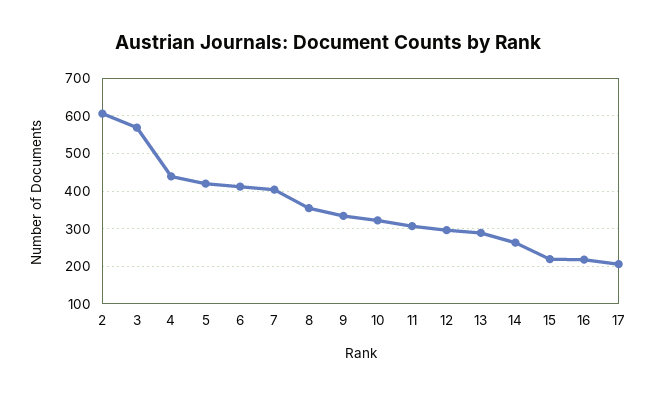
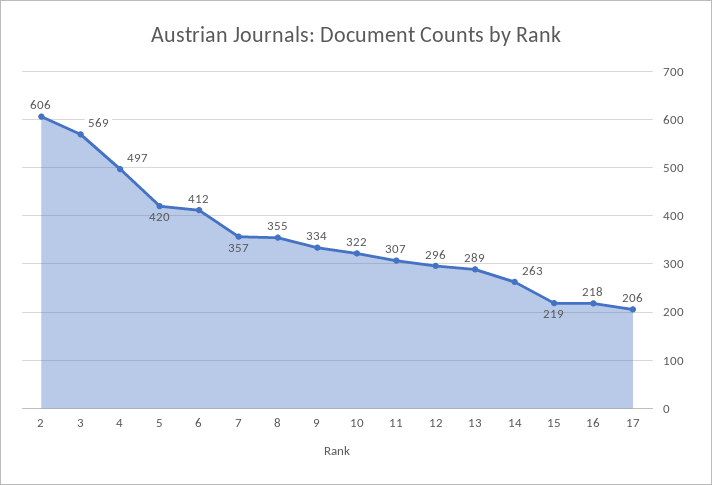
  {
    "2": 606,
    "3": 569,
-   "4": 440,
+   "4": 497,
    "5": 420,
    "6": 412,
-   "7": 400,
+   "7": 357,
    "8": 355,
    "9": 334,
    "10": 322,
    "11": 307,
    "12": 296,
    "13": 289,
    "14": 263,
    "15": 219,
    "16": 218,
    "17": 206
  }

